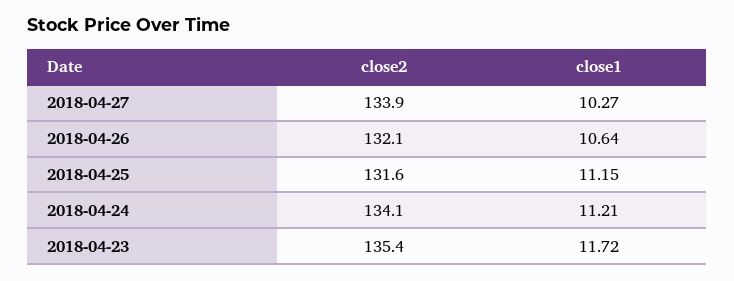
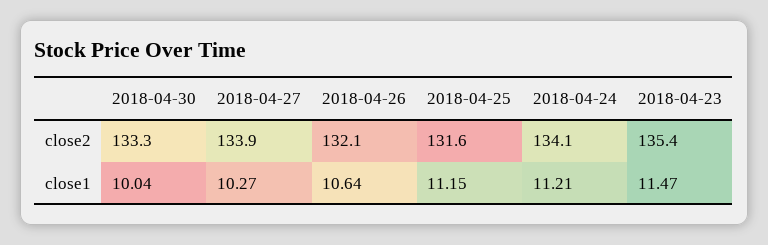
  {
    "close2": {
      "2018-04-27": 133.9,
      "2018-04-26": 132.1,
      "2018-04-25": 131.6,
      "2018-04-24": 134.1,
-     "2018-04-23": 135.4
+     "2018-04-23": 135.4,
+     "2018-04-30": 133.3
    },
    "close1": {
      "2018-04-27": 10.27,
      "2018-04-26": 10.64,
      "2018-04-25": 11.15,
      "2018-04-24": 11.21,
-     "2018-04-23": 11.72
+     "2018-04-23": 11.47,
+     "2018-04-30": 10.04
    }
  }

